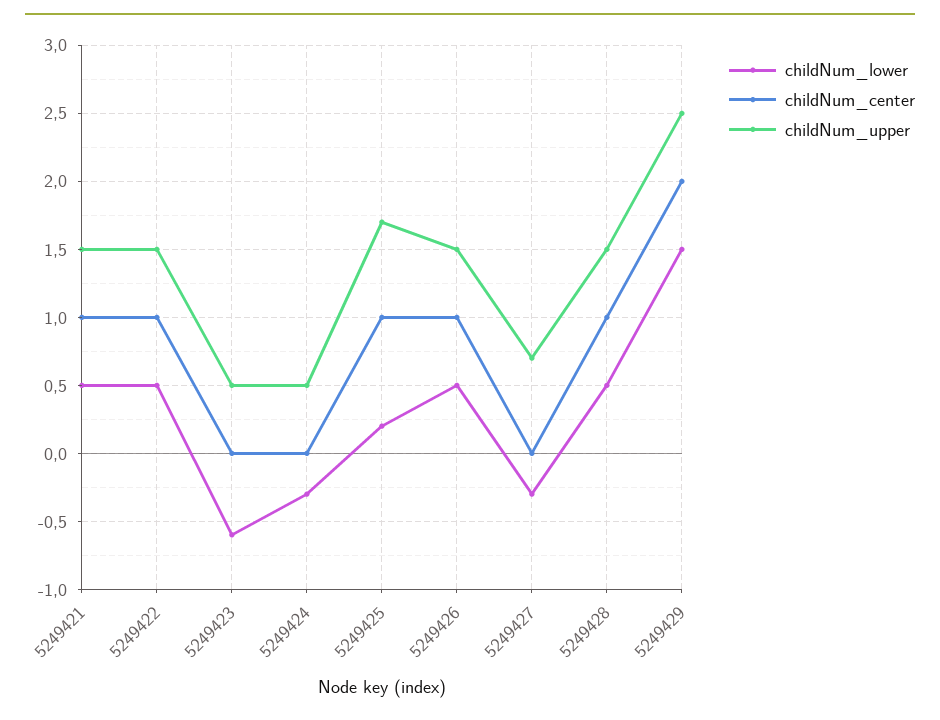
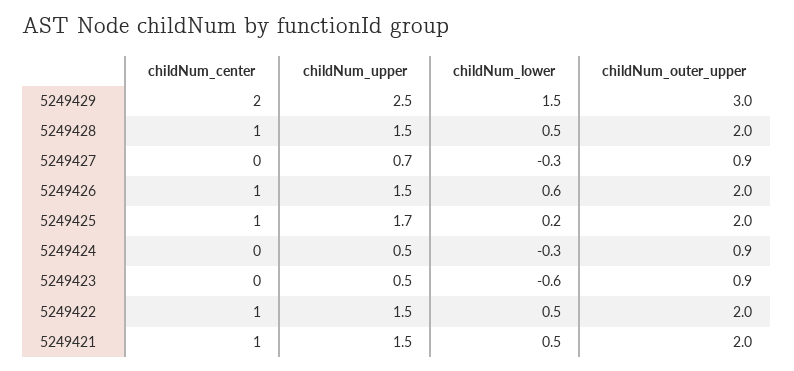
  {
    "childNum_lower": {
      "5249421": 0.5,
      "5249422": 0.5,
      "5249423": -0.6,
      "5249424": -0.3,
      "5249425": 0.2,
-     "5249426": 0.5,
+     "5249426": 0.6,
      "5249427": -0.3,
      "5249428": 0.5,
      "5249429": 1.5
    },
    "childNum_center": {
      "5249421": 1,
      "5249422": 1,
      "5249423": 0,
      "5249424": 0,
      "5249425": 1,
      "5249426": 1,
      "5249427": 0,
      "5249428": 1,
      "5249429": 2
    },
    "childNum_upper": {
      "5249421": 1.5,
      "5249422": 1.5,
      "5249423": 0.5,
      "5249424": 0.5,
      "5249425": 1.7,
      "5249426": 1.5,
      "5249427": 0.7,
      "5249428": 1.5,
      "5249429": 2.5
-   }
+   },
+   "childNum_outer_upper": {
+     "5249429": 3,
+     "5249428": 2,
+     "5249427": 0.9,
+     "5249426": 2,
+     "5249425": 2,
+     "5249424": 0.9,
+     "5249423": 0.9,
+     "5249422": 2,
+     "5249421": 2
+   }
  }

